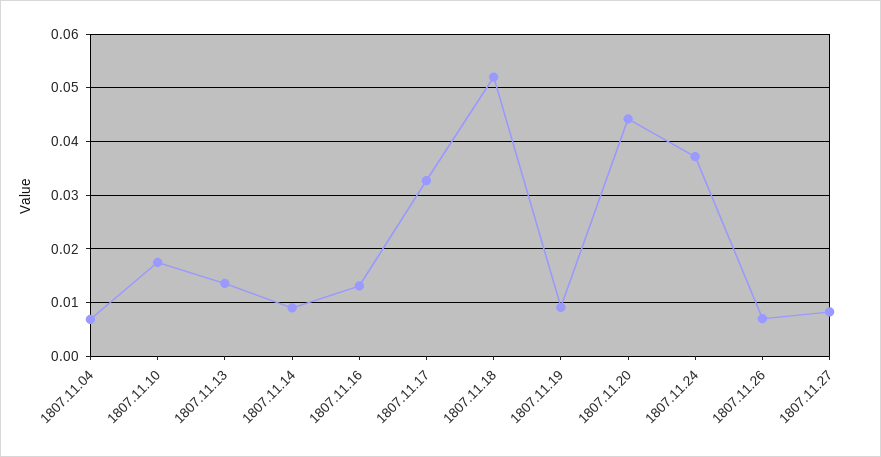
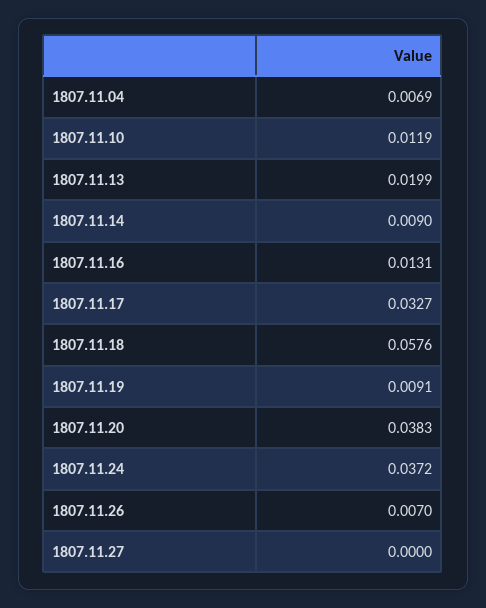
  {
    "1807.11.04": 0.0069,
-   "1807.11.10": 0.018,
+   "1807.11.10": 0.0119,
-   "1807.11.13": 0.014,
+   "1807.11.13": 0.0199,
    "1807.11.14": 0.009,
    "1807.11.16": 0.0131,
    "1807.11.17": 0.0327,
-   "1807.11.18": 0.052,
+   "1807.11.18": 0.0576,
    "1807.11.19": 0.0091,
-   "1807.11.20": 0.044,
+   "1807.11.20": 0.0383,
    "1807.11.24": 0.0372,
    "1807.11.26": 0.007,
-   "1807.11.27": 0.008
+   "1807.11.27": 0
  }

